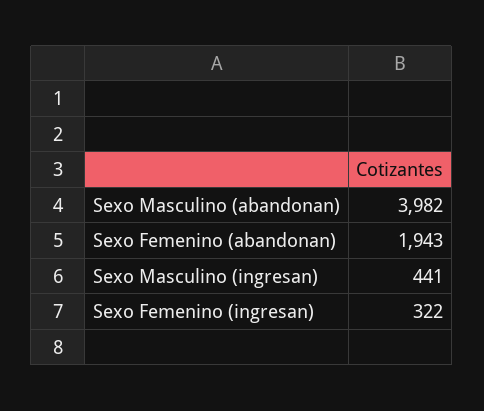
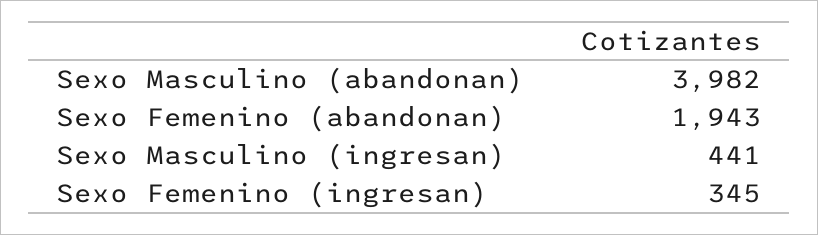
  {
    "Sexo Masculino (abandonan)": 3982,
    "Sexo Femenino (abandonan)": 1943,
    "Sexo Masculino (ingresan)": 441,
-   "Sexo Femenino (ingresan)": 322
+   "Sexo Femenino (ingresan)": 345
  }

